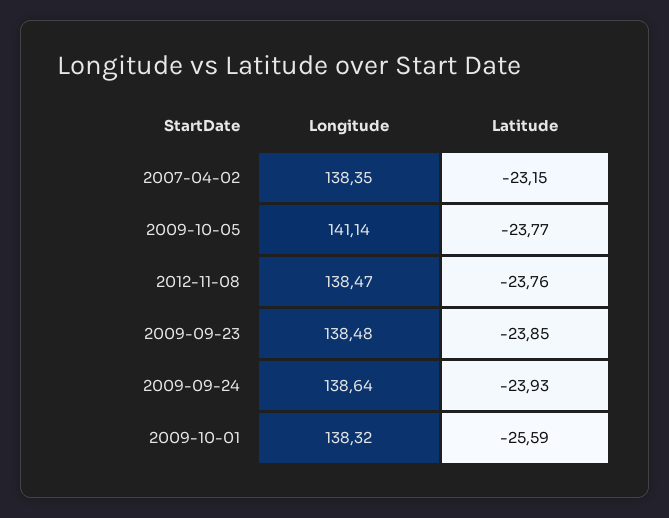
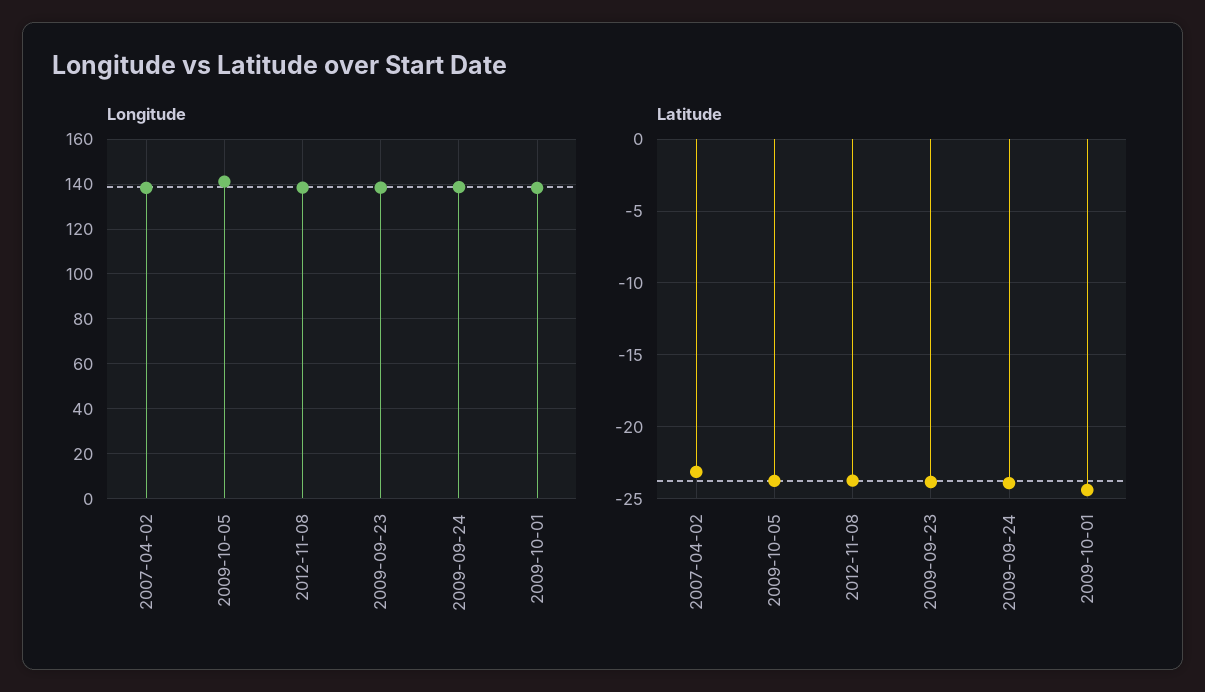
  {
    "Longitude": {
      "2007-04-02": 138.35,
      "2009-10-05": 141.14,
      "2012-11-08": 138.47,
      "2009-09-23": 138.48,
      "2009-09-24": 138.64,
      "2009-10-01": 138.32
    },
    "Latitude": {
      "2007-04-02": -23.15,
      "2009-10-05": -23.77,
      "2012-11-08": -23.76,
      "2009-09-23": -23.85,
      "2009-09-24": -23.93,
-     "2009-10-01": -25.59
+     "2009-10-01": -24.5
    }
  }

